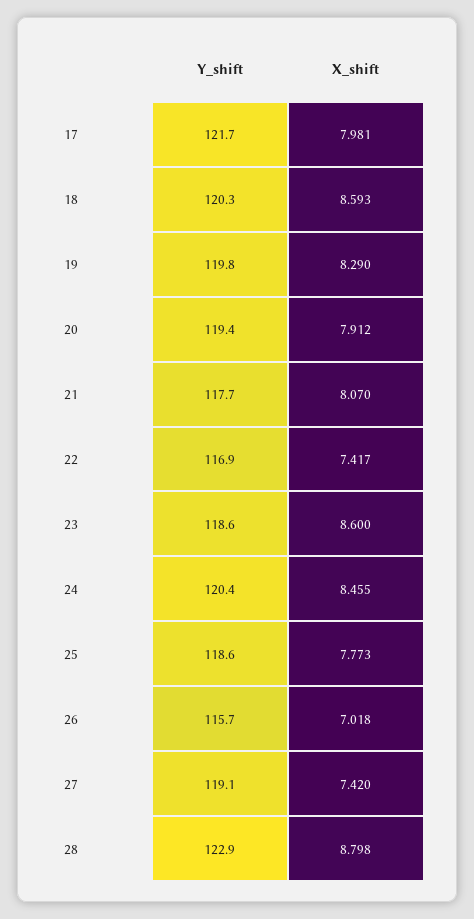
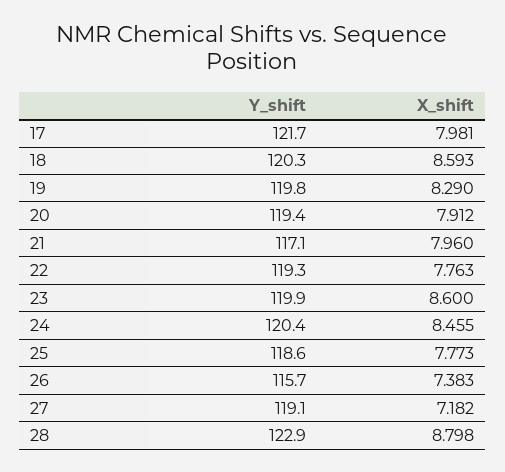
  {
    "Y_shift": {
      "17": 121.7,
      "18": 120.3,
      "19": 119.8,
      "20": 119.4,
-     "21": 117.7,
+     "21": 117.1,
-     "22": 116.9,
+     "22": 119.3,
-     "23": 118.6,
+     "23": 119.9,
      "24": 120.4,
      "25": 118.6,
      "26": 115.7,
      "27": 119.1,
      "28": 122.9
    },
    "X_shift": {
      "17": 7.981,
      "18": 8.593,
      "19": 8.29,
      "20": 7.912,
-     "21": 8.07,
+     "21": 7.96,
-     "22": 7.417,
+     "22": 7.763,
      "23": 8.6,
      "24": 8.455,
      "25": 7.773,
-     "26": 7.018,
+     "26": 7.383,
-     "27": 7.42,
+     "27": 7.182,
      "28": 8.798
    }
  }

